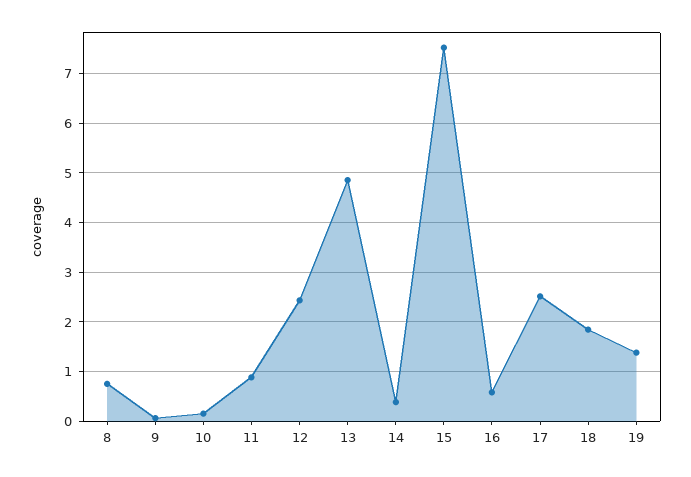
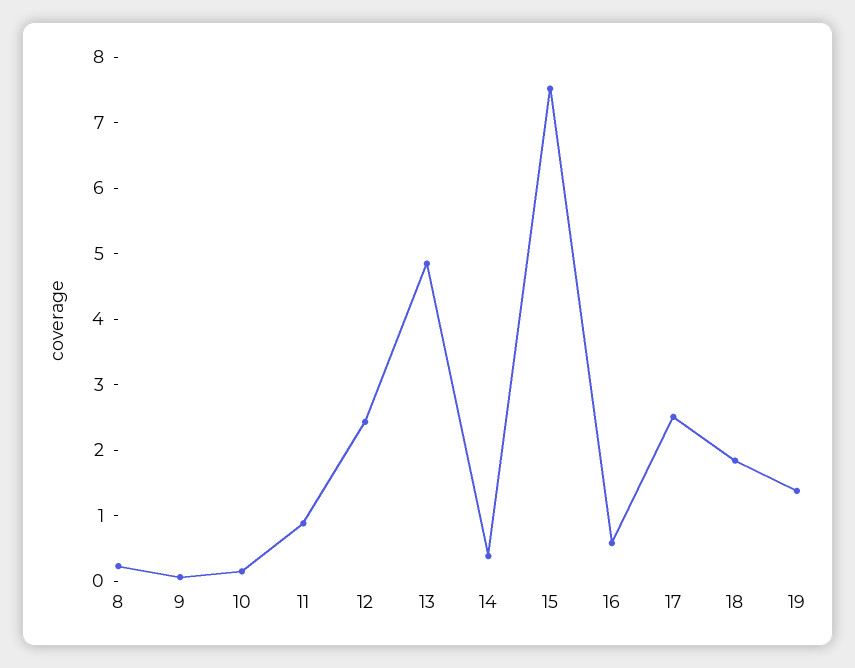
  {
-   "8": 0.8,
+   "8": 0.2,
    "9": 0,
    "10": 0.2,
    "11": 0.8,
    "12": 2.4,
    "13": 4.8,
    "14": 0.4,
    "15": 7.6,
    "16": 0.6,
    "17": 2.6,
    "18": 1.8,
    "19": 1.4
  }

